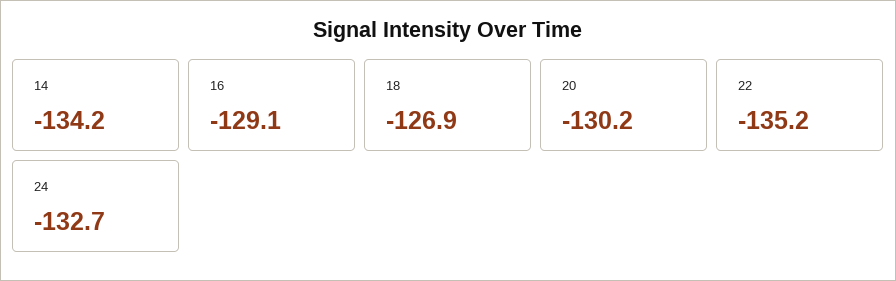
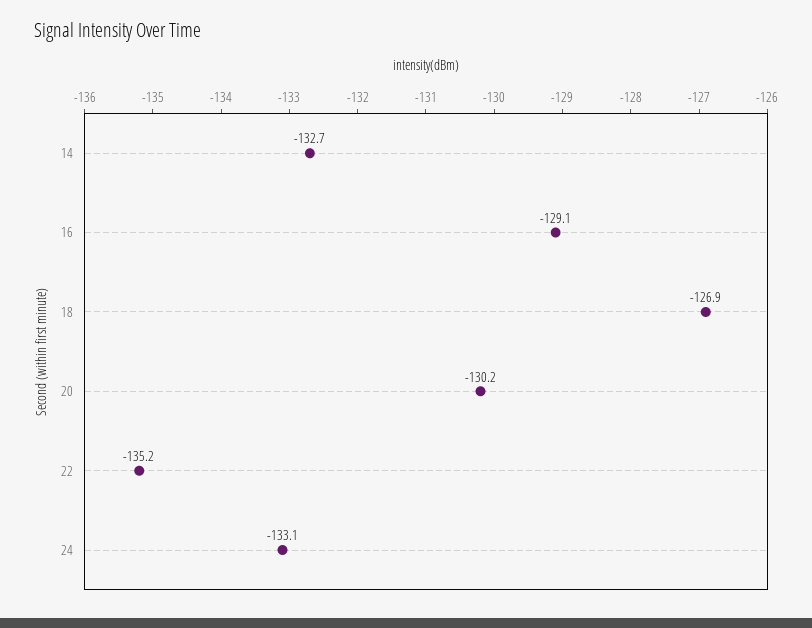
  {
-   "14": -134.2,
+   "14": -132.7,
    "16": -129.1,
    "18": -126.9,
    "20": -130.2,
    "22": -135.2,
-   "24": -132.7
+   "24": -133.1
  }

